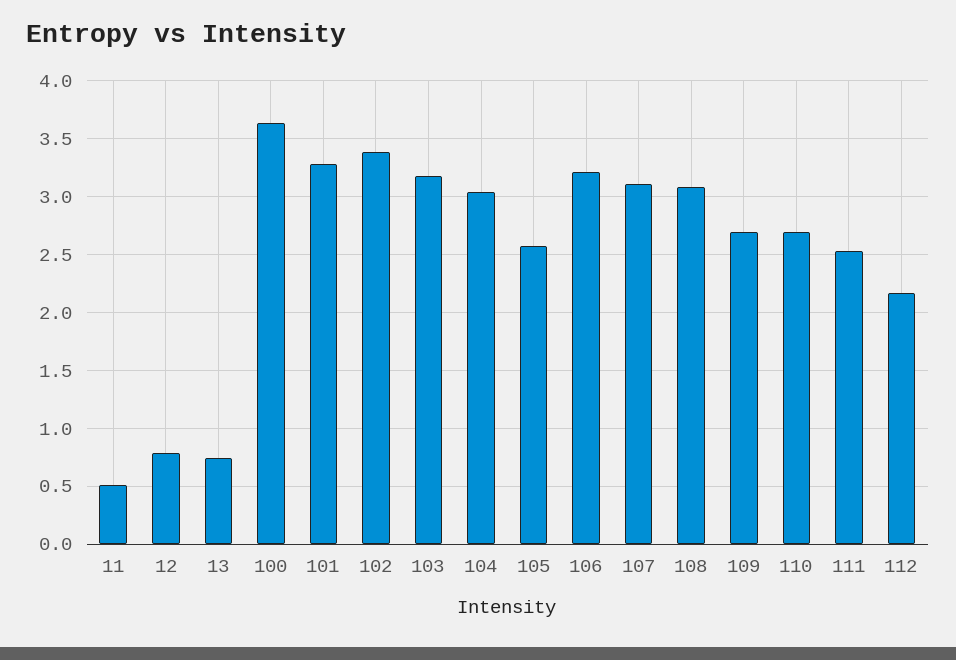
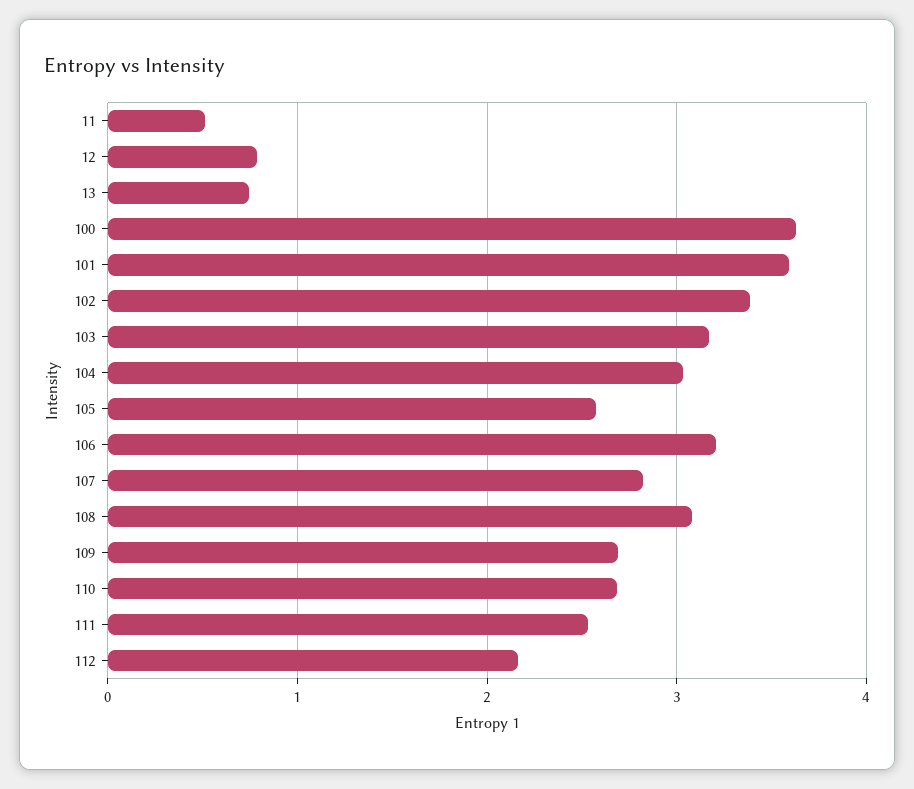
  {
    "11": 0.5,
    "12": 0.8,
    "13": 0.7,
    "100": 3.6,
-   "101": 3.3,
+   "101": 3.6,
    "102": 3.4,
    "103": 3.2,
    "104": 3,
    "105": 2.6,
    "106": 3.2,
-   "107": 3.1,
+   "107": 2.8,
    "108": 3.1,
    "109": 2.7,
    "110": 2.7,
    "111": 2.5,
    "112": 2.2
  }

